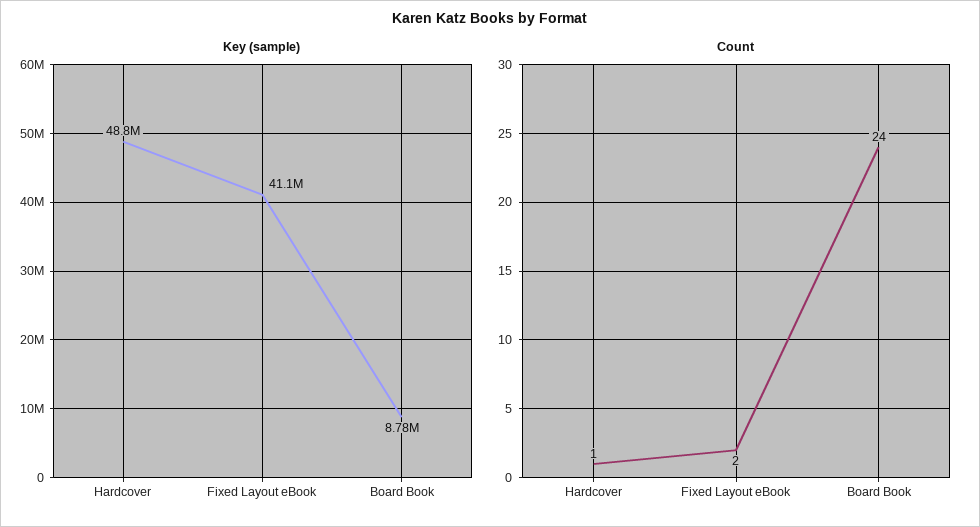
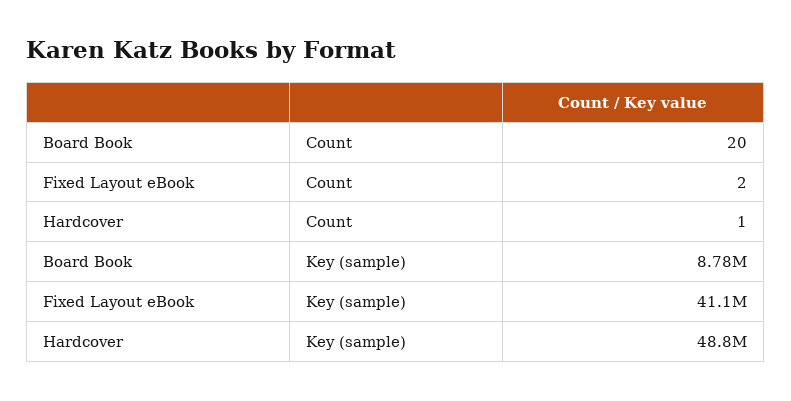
  {
    "Key (sample)": {
      "Hardcover": 48800000,
      "Fixed Layout eBook": 41100000,
      "Board Book": 8780000
    },
    "Count": {
      "Hardcover": 1,
      "Fixed Layout eBook": 2,
-     "Board Book": 24
+     "Board Book": 20
    }
  }

